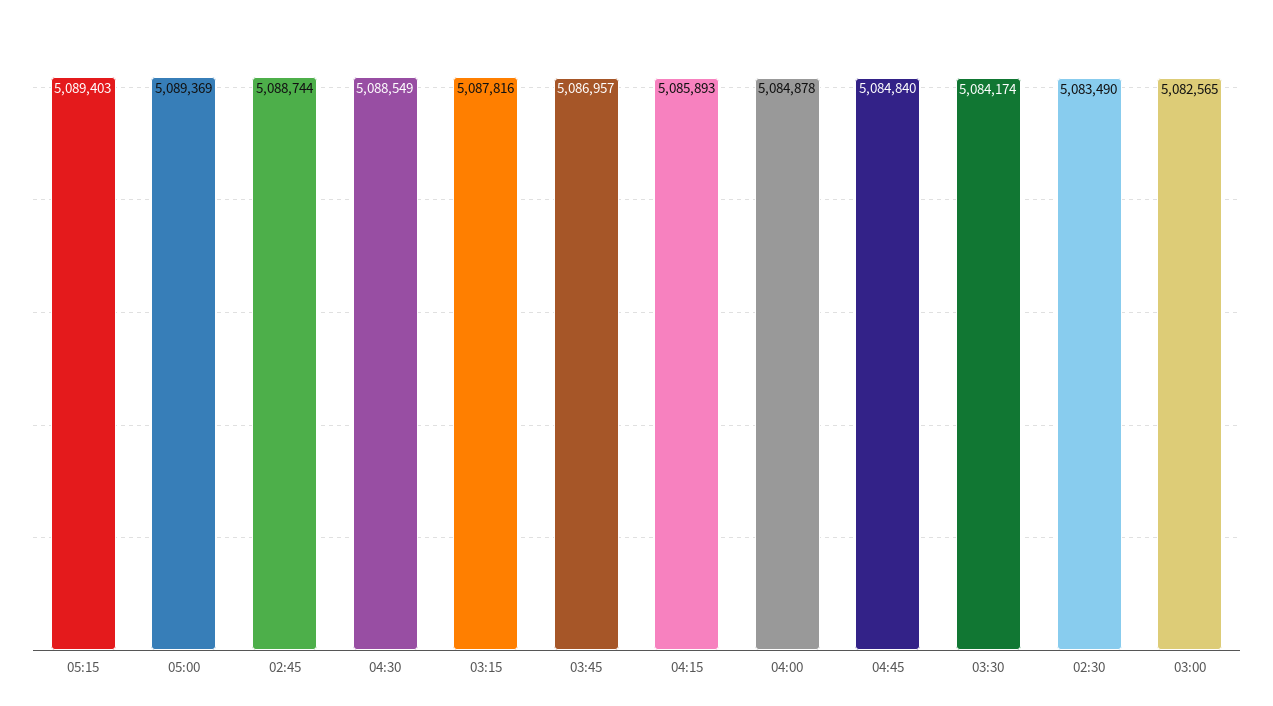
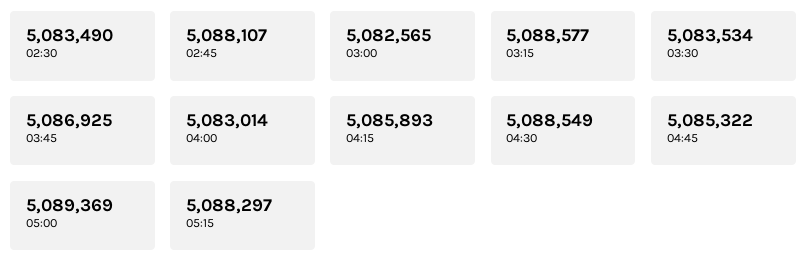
  {
-   "05:15": 5089403,
+   "05:15": 5088297,
    "05:00": 5089369,
-   "02:45": 5088744,
+   "02:45": 5088107,
    "04:30": 5088549,
-   "03:15": 5087816,
+   "03:15": 5088577,
-   "03:45": 5086957,
+   "03:45": 5086925,
    "04:15": 5085893,
-   "04:00": 5084878,
+   "04:00": 5083014,
-   "04:45": 5084840,
+   "04:45": 5085322,
-   "03:30": 5084174,
+   "03:30": 5083534,
    "02:30": 5083490,
    "03:00": 5082565
  }

